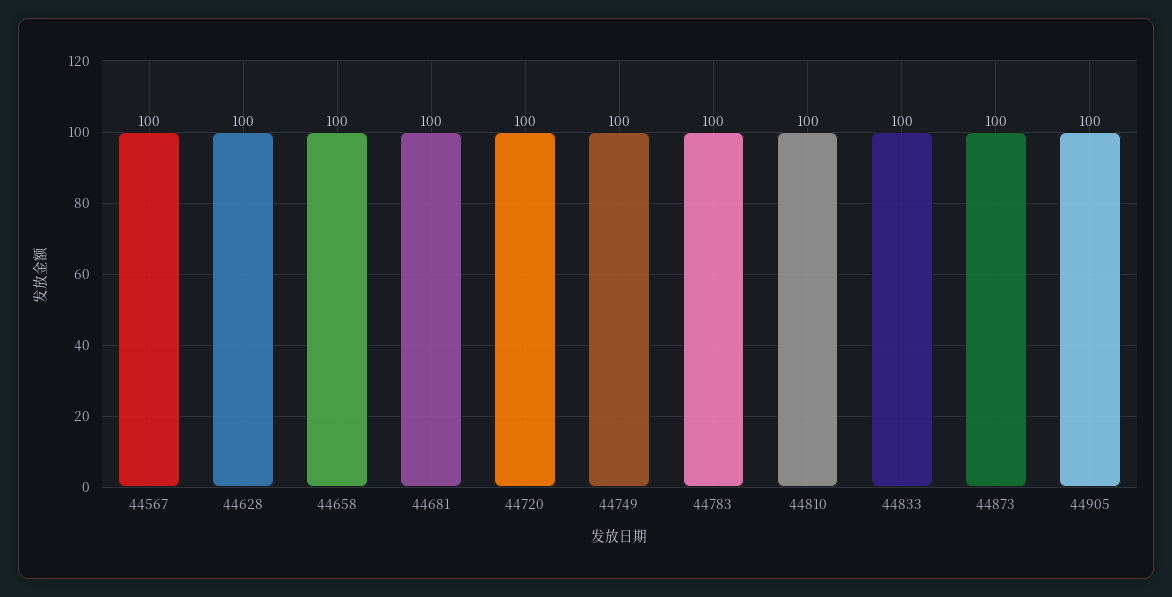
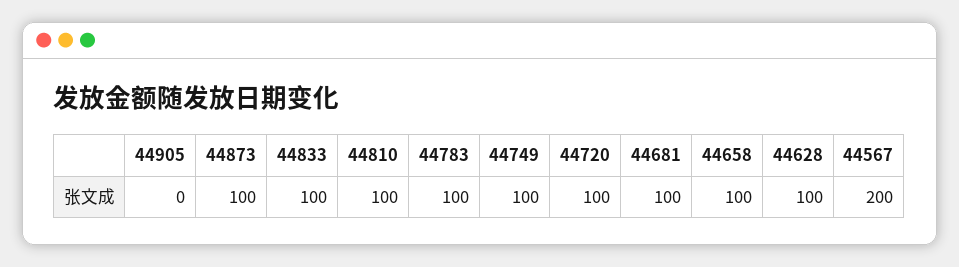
  {
-   "44567": 100,
+   "44567": 200,
    "44628": 100,
    "44658": 100,
    "44681": 100,
    "44720": 100,
    "44749": 100,
    "44783": 100,
    "44810": 100,
    "44833": 100,
    "44873": 100,
-   "44905": 100
+   "44905": 0
  }

